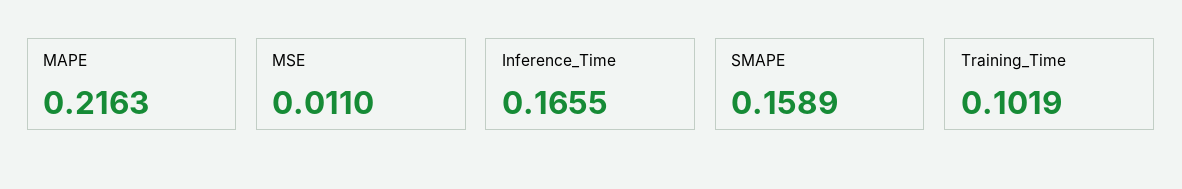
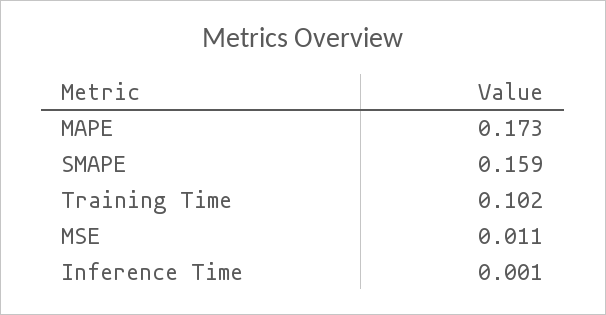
  {
-   "MAPE": 0.2163,
+   "MAPE": 0.173,
    "MSE": 0.011,
-   "Inference_Time": 0.1655,
+   "Inference_Time": 0.001,
    "SMAPE": 0.1589,
    "Training_Time": 0.1019
  }

